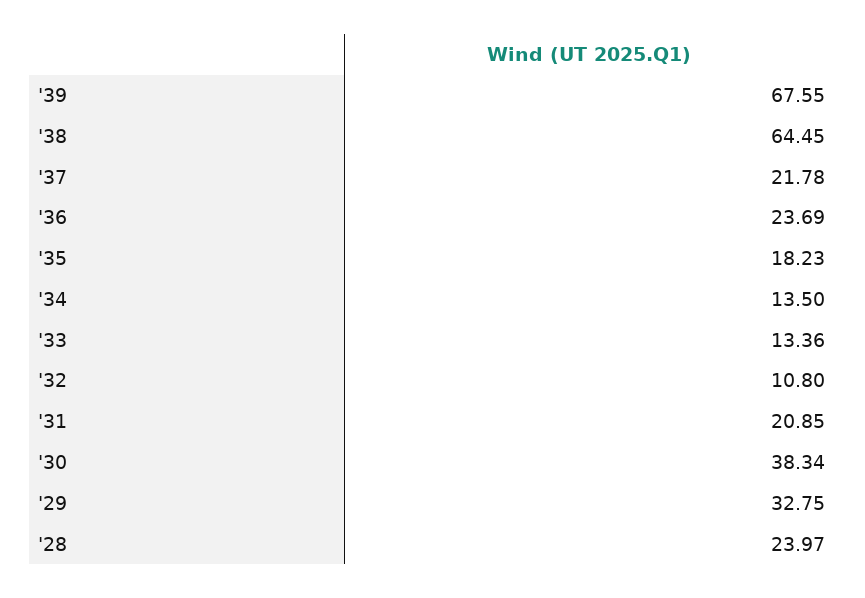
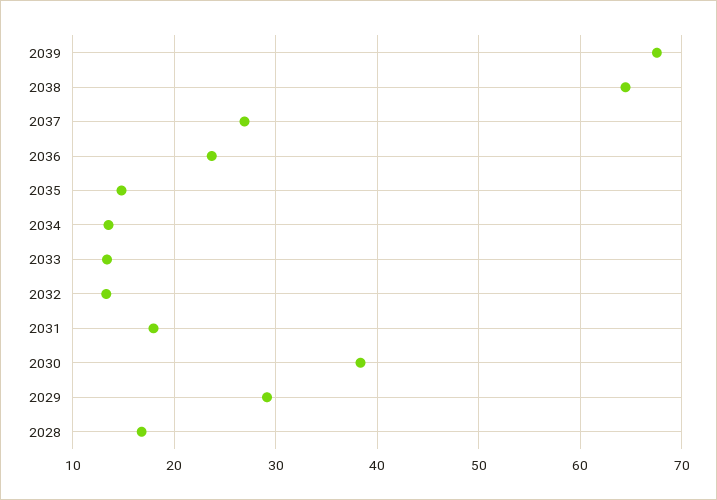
  {
    "'39": 67.55,
    "'38": 64.45,
-   "'37": 21.78,
+   "'37": 27,
    "'36": 23.69,
-   "'35": 18.23,
+   "'35": 15,
    "'34": 13.5,
    "'33": 13.36,
-   "'32": 10.8,
+   "'32": 13,
-   "'31": 20.85,
+   "'31": 18,
    "'30": 38.34,
-   "'29": 32.75,
+   "'29": 29,
-   "'28": 23.97
+   "'28": 17
  }

